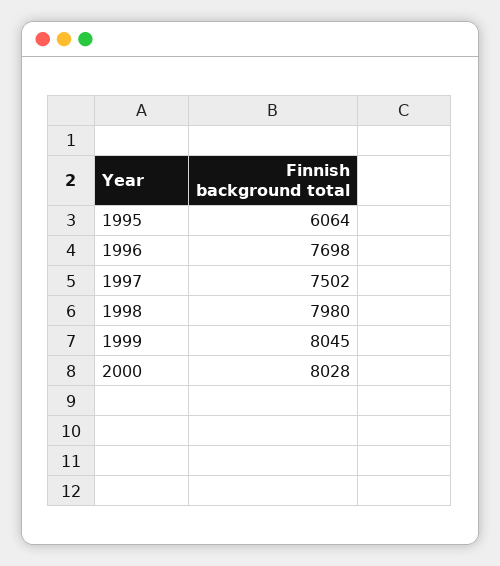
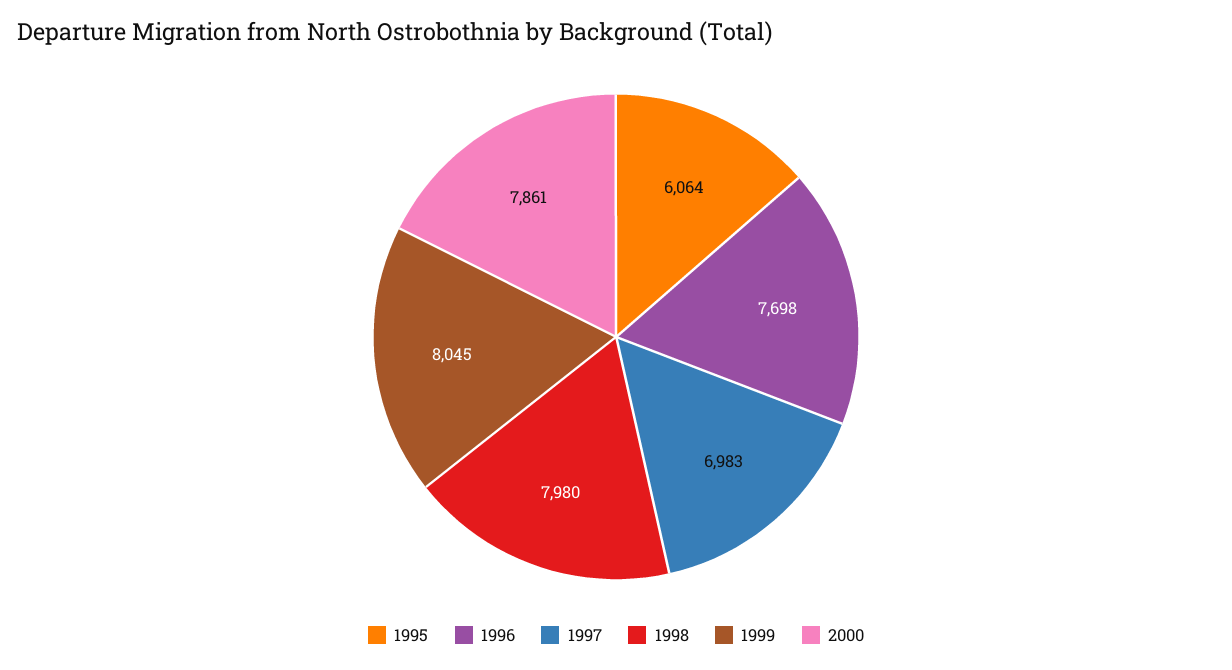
  {
    "1995": 6064,
    "1996": 7698,
-   "1997": 7502,
+   "1997": 6983,
    "1998": 7980,
    "1999": 8045,
-   "2000": 8028
+   "2000": 7861
  }

